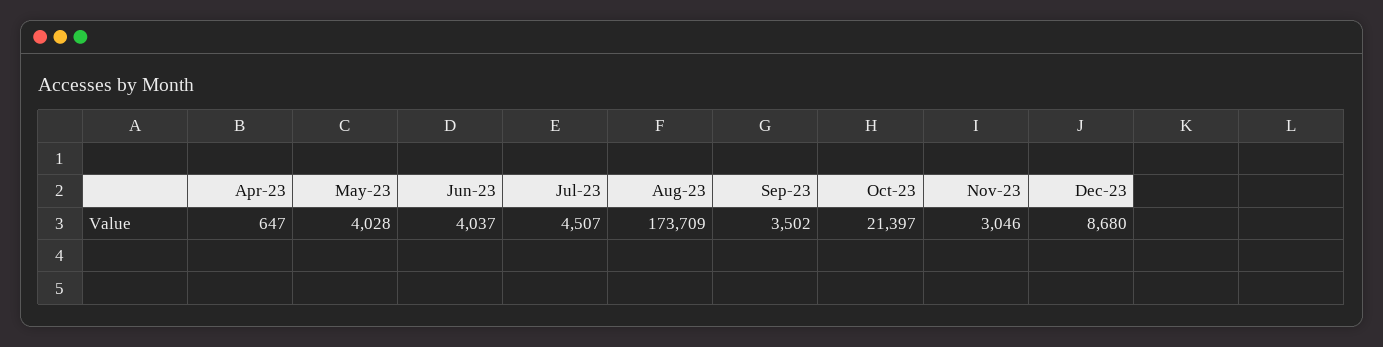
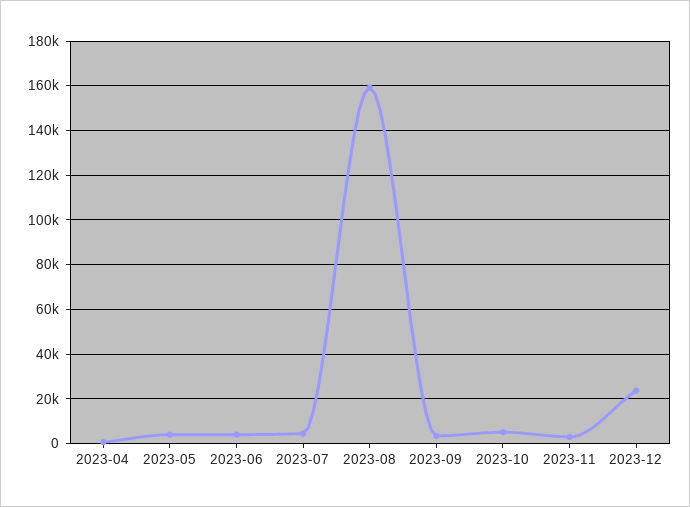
  {
    "Apr-23": 647,
    "May-23": 4028,
    "Jun-23": 4037,
    "Jul-23": 4507,
-   "Aug-23": 173709,
+   "Aug-23": 160000,
    "Sep-23": 3502,
-   "Oct-23": 21397,
+   "Oct-23": 5000,
    "Nov-23": 3046,
-   "Dec-23": 8680
+   "Dec-23": 25000
  }

